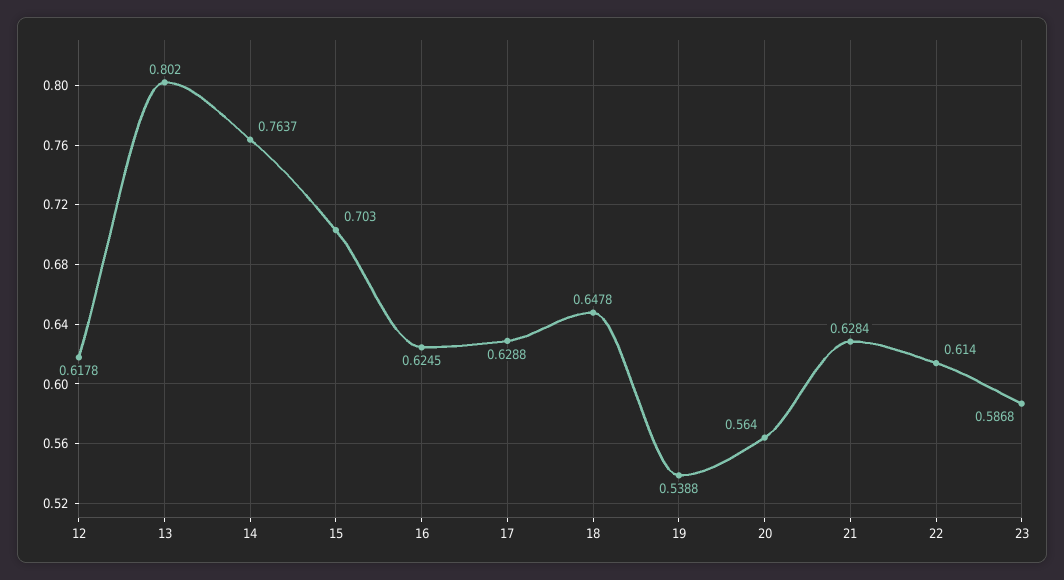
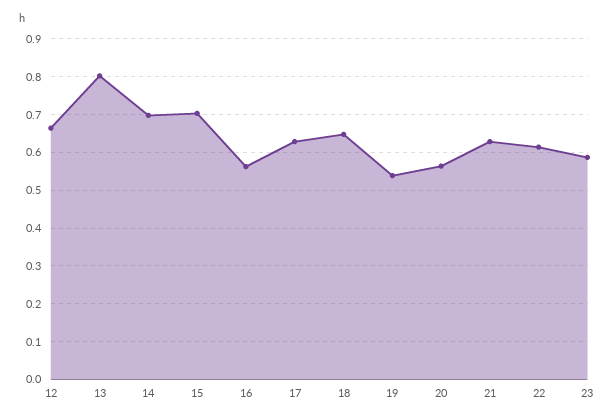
  {
-   "12": 0.6178,
+   "12": 0.66,
    "13": 0.802,
-   "14": 0.7637,
+   "14": 0.7,
    "15": 0.703,
-   "16": 0.6245,
+   "16": 0.56,
    "17": 0.6288,
    "18": 0.6478,
    "19": 0.5388,
    "20": 0.564,
    "21": 0.6284,
    "22": 0.614,
    "23": 0.5868
  }

